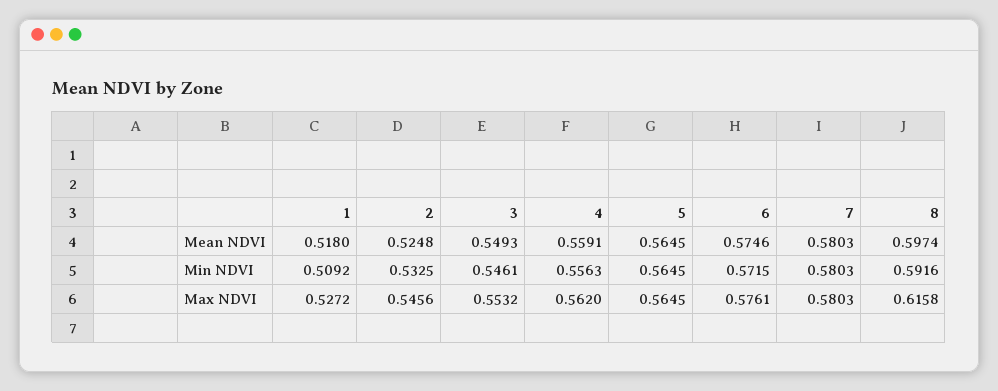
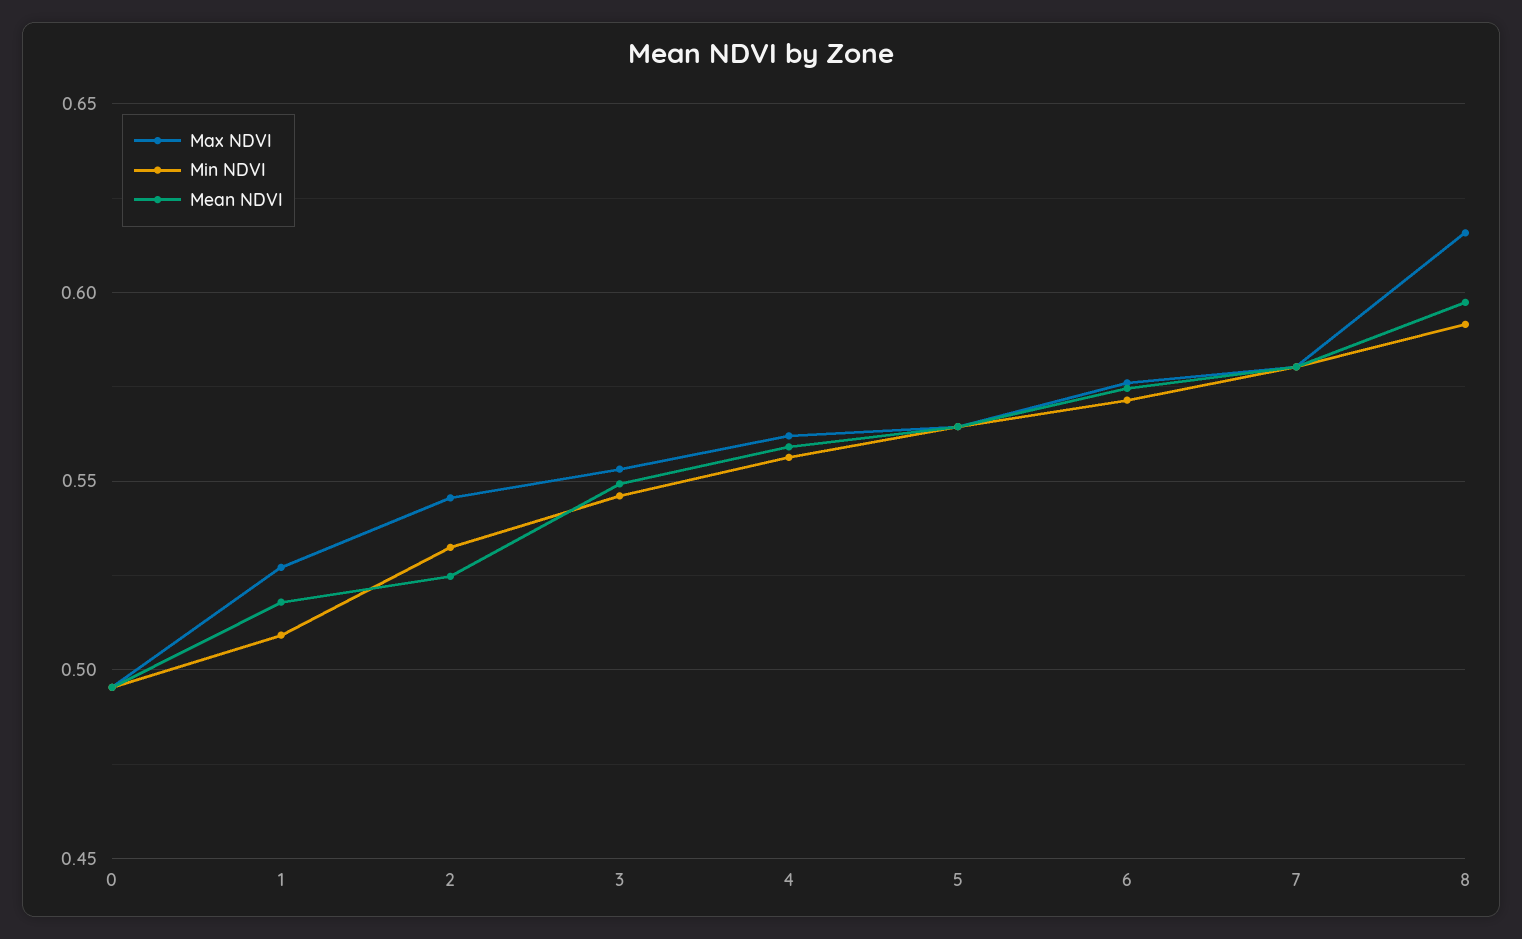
  {
    "Mean NDVI": {
      "1": 0.518,
      "2": 0.5248,
      "3": 0.5493,
      "4": 0.5591,
      "5": 0.5645,
      "6": 0.5746,
      "7": 0.5803,
-     "8": 0.5974
+     "8": 0.5974,
+     "0": 0.495
    },
    "Min NDVI": {
      "1": 0.5092,
      "2": 0.5325,
      "3": 0.5461,
      "4": 0.5563,
      "5": 0.5645,
      "6": 0.5715,
      "7": 0.5803,
-     "8": 0.5916
+     "8": 0.5916,
+     "0": 0.495
    },
    "Max NDVI": {
      "1": 0.5272,
      "2": 0.5456,
      "3": 0.5532,
      "4": 0.562,
      "5": 0.5645,
      "6": 0.5761,
      "7": 0.5803,
-     "8": 0.6158
+     "8": 0.6158,
+     "0": 0.495
    }
  }

